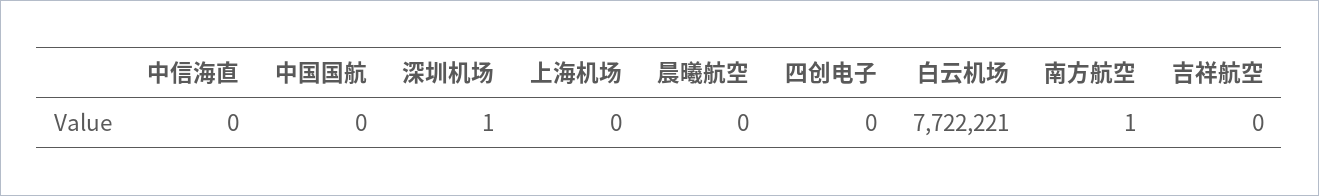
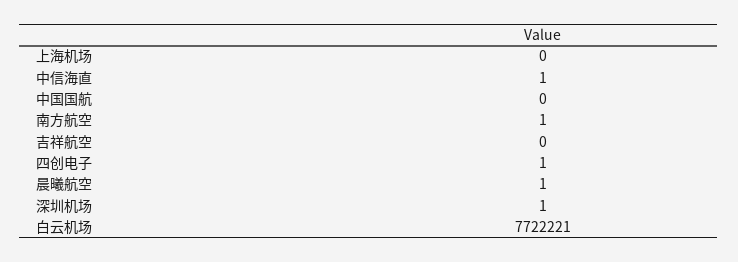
  {
-   "中信海直": 0,
+   "中信海直": 1,
    "中国国航": 0,
    "深圳机场": 1,
    "上海机场": 0,
-   "晨曦航空": 0,
+   "晨曦航空": 1,
-   "四创电子": 0,
+   "四创电子": 1,
    "白云机场": 7722221,
    "南方航空": 1,
    "吉祥航空": 0
  }

